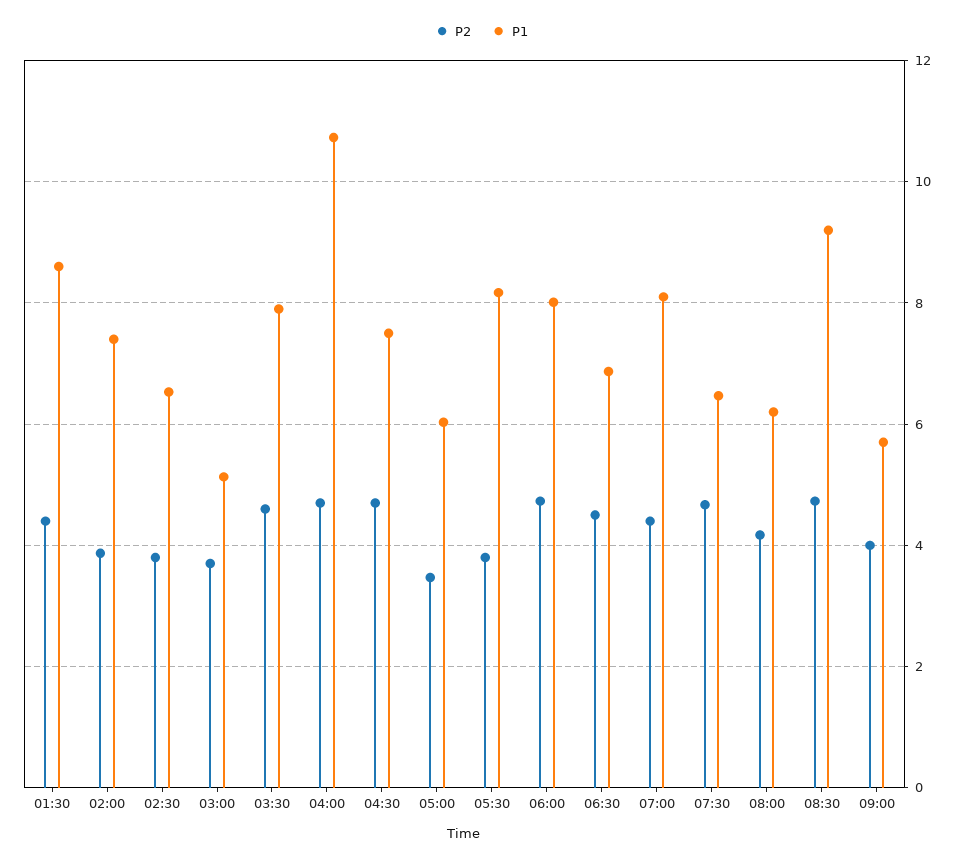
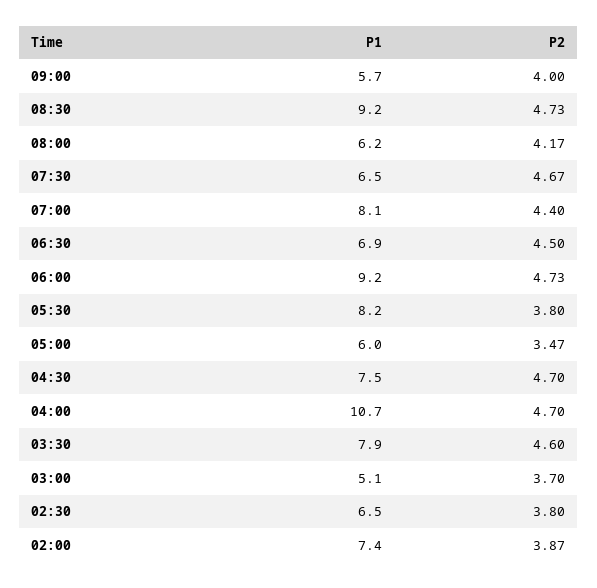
  {
    "P2": {
-     "01:30": 4.4,
      "02:00": 3.87,
      "02:30": 3.8,
      "03:00": 3.7,
      "03:30": 4.6,
      "04:00": 4.7,
      "04:30": 4.7,
      "05:00": 3.47,
      "05:30": 3.8,
      "06:00": 4.73,
      "06:30": 4.5,
      "07:00": 4.4,
      "07:30": 4.67,
      "08:00": 4.17,
      "08:30": 4.73,
      "09:00": 4
    },
    "P1": {
-     "01:30": 8.6,
      "02:00": 7.4,
      "02:30": 6.5,
      "03:00": 5.1,
      "03:30": 7.9,
      "04:00": 10.7,
      "04:30": 7.5,
      "05:00": 6,
      "05:30": 8.2,
-     "06:00": 8,
+     "06:00": 9.2,
      "06:30": 6.9,
      "07:00": 8.1,
      "07:30": 6.5,
      "08:00": 6.2,
      "08:30": 9.2,
      "09:00": 5.7
    }
  }

